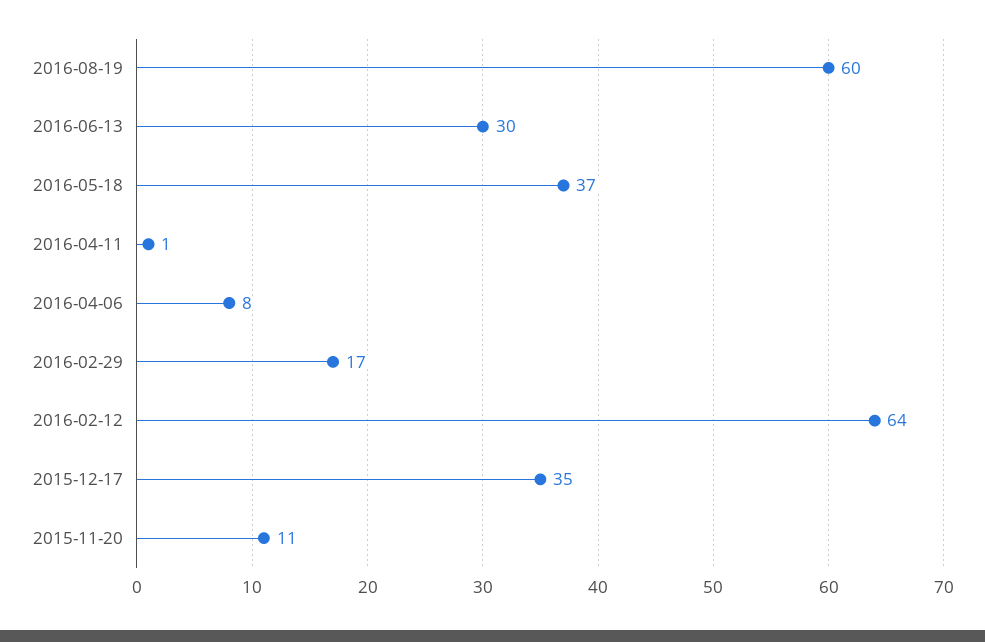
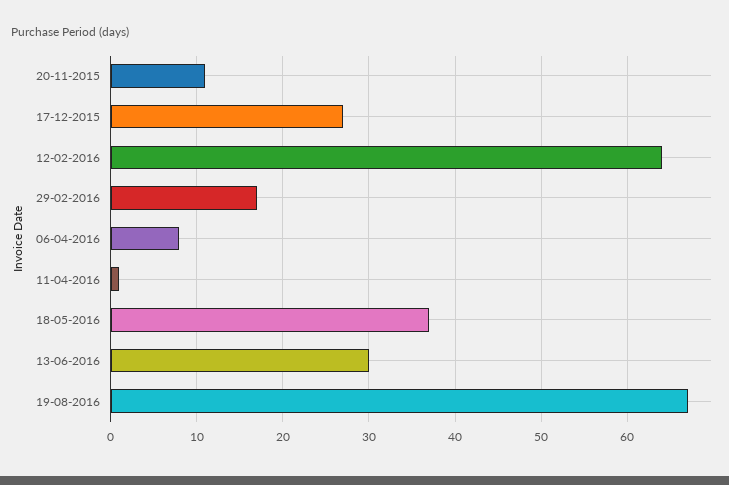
  {
-   "2016-08-19": 60,
+   "2016-08-19": 67,
    "2016-06-13": 30,
    "2016-05-18": 37,
    "2016-04-11": 1,
    "2016-04-06": 8,
    "2016-02-29": 17,
    "2016-02-12": 64,
-   "2015-12-17": 35,
+   "2015-12-17": 27,
    "2015-11-20": 11
  }

